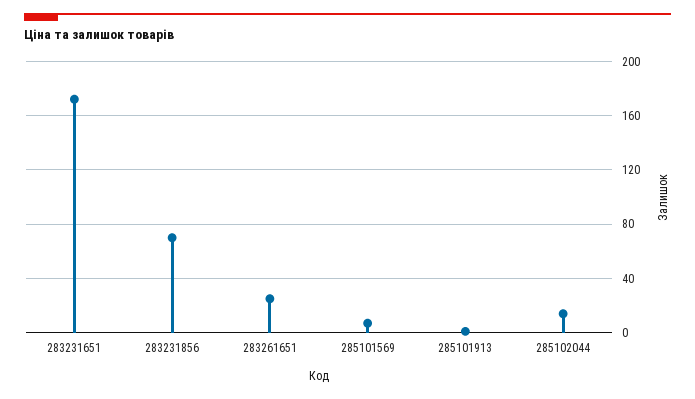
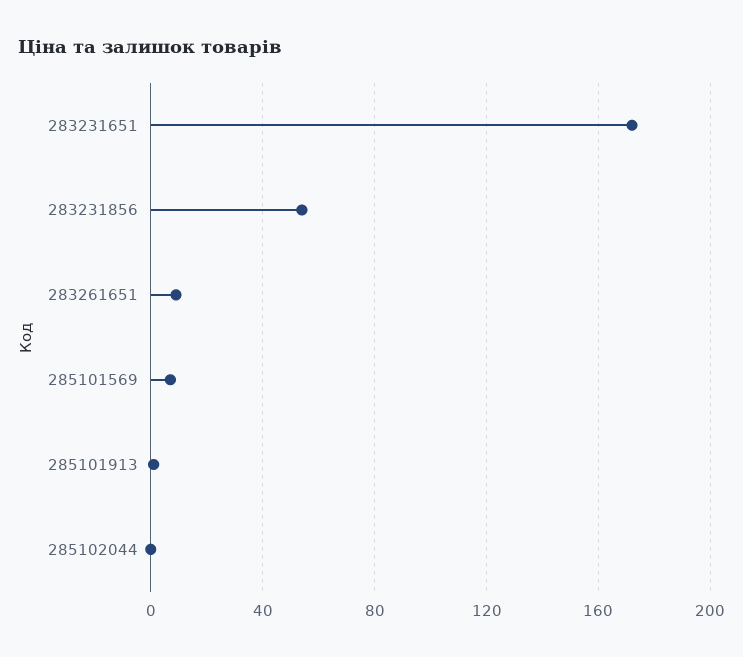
  {
    "283231651": 170,
-   "283231856": 70,
+   "283231856": 55,
-   "283261651": 25,
+   "283261651": 10,
    "285101569": 5,
    "285101913": 0,
-   "285102044": 15
+   "285102044": 0
  }

